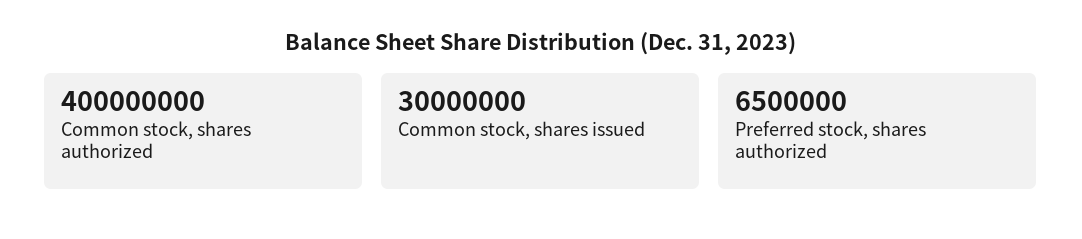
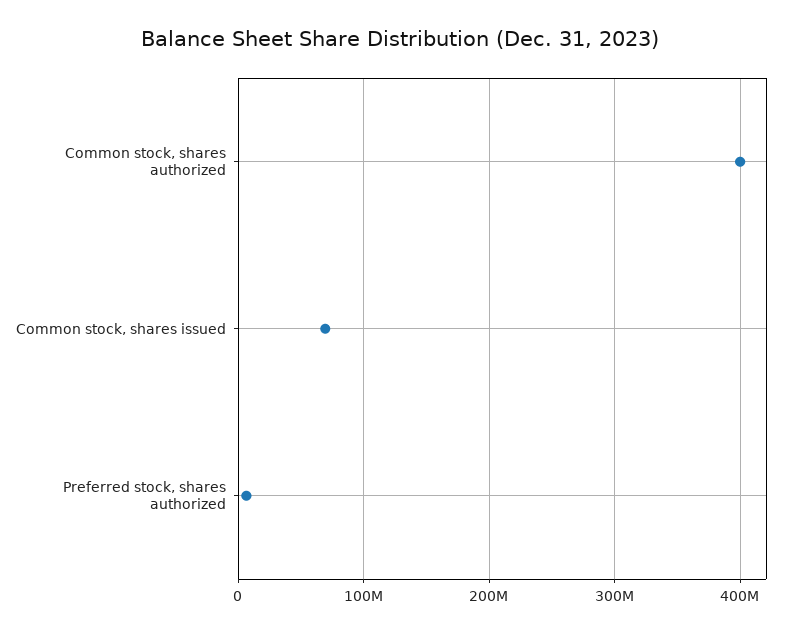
  {
    "Common stock, shares authorized": 400000000,
-   "Common stock, shares issued": 30000000,
+   "Common stock, shares issued": 70000000,
    "Preferred stock, shares authorized": 6500000
  }

